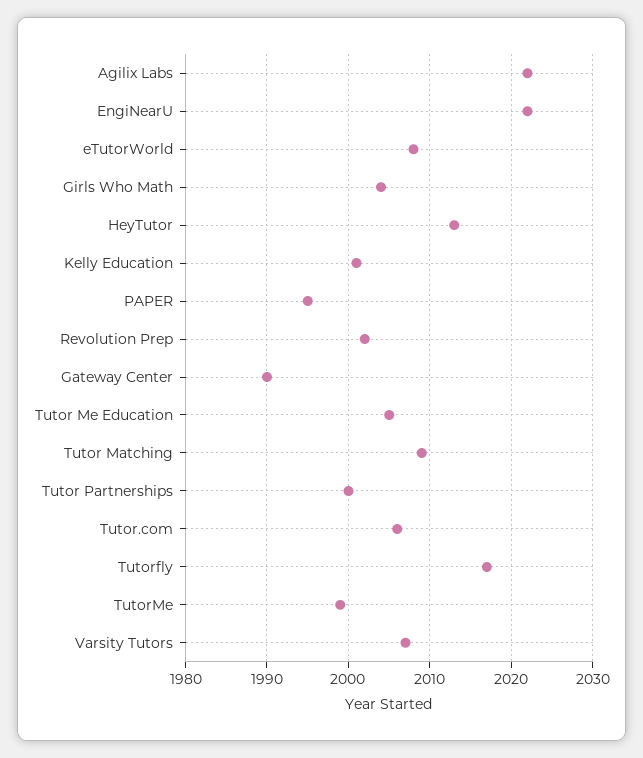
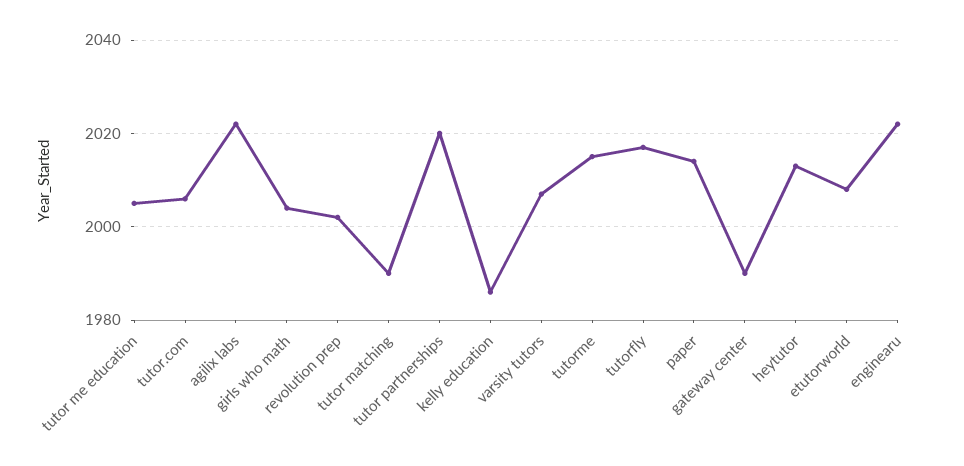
  {
    "Agilix Labs": 2022,
    "EngiNearU": 2022,
    "eTutorWorld": 2008,
    "Girls Who Math": 2004,
    "HeyTutor": 2013,
-   "Kelly Education": 2001,
+   "Kelly Education": 1985,
-   "PAPER": 1995,
+   "PAPER": 2015,
    "Revolution Prep": 2002,
    "Gateway Center": 1990,
    "Tutor Me Education": 2005,
-   "Tutor Matching": 2009,
+   "Tutor Matching": 1990,
-   "Tutor Partnerships": 2000,
+   "Tutor Partnerships": 2020,
    "Tutor.com": 2006,
    "Tutorfly": 2017,
-   "TutorMe": 1999,
+   "TutorMe": 2015,
    "Varsity Tutors": 2007
  }

